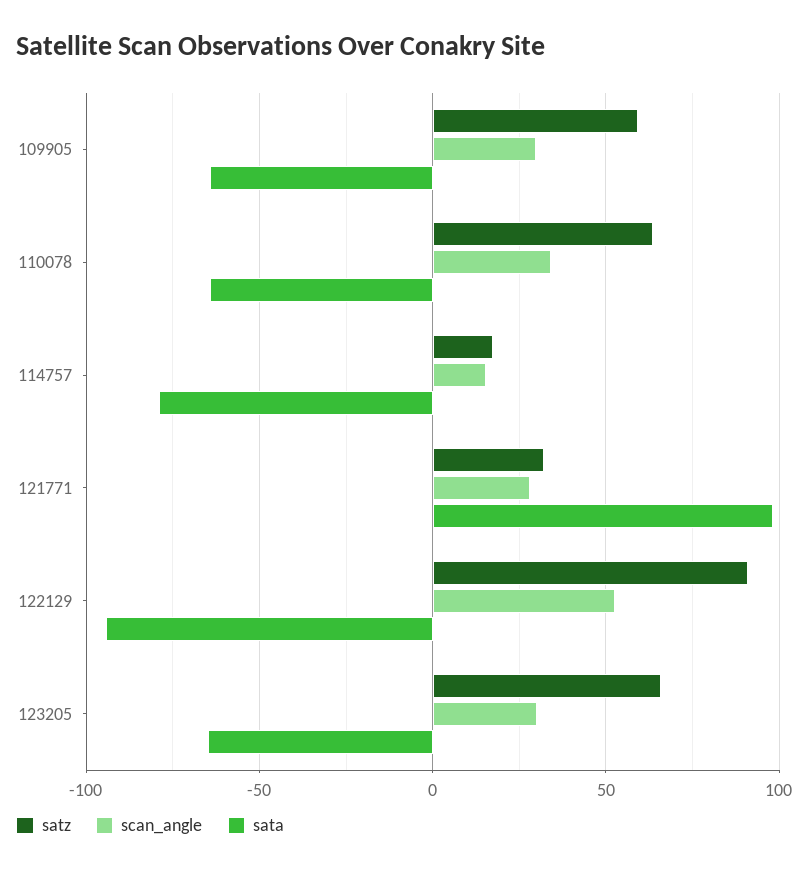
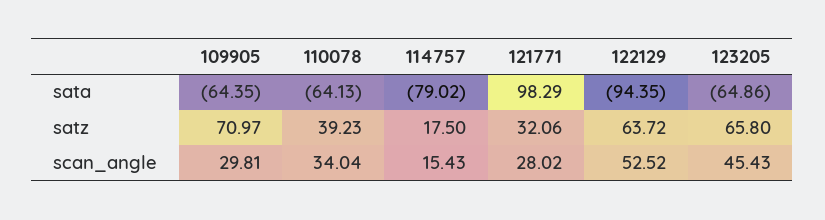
  {
    "satz": {
-     "109905": 60,
+     "109905": 70.97,
-     "110078": 65,
+     "110078": 39.23,
      "114757": 17.5,
      "121771": 32.06,
-     "122129": 90,
+     "122129": 63.72,
      "123205": 65.8
    },
    "scan_angle": {
      "109905": 29.81,
      "110078": 34.04,
      "114757": 15.43,
      "121771": 28.02,
      "122129": 52.52,
-     "123205": 30
+     "123205": 45.43
    },
    "sata": {
      "109905": -64.35,
      "110078": -64.13,
      "114757": -79.02,
      "121771": 98.29,
      "122129": -94.35,
      "123205": -64.86
    }
  }

